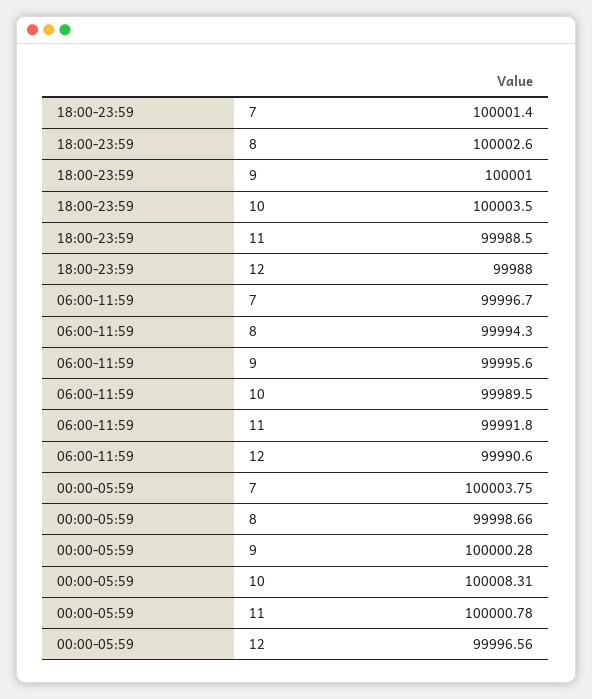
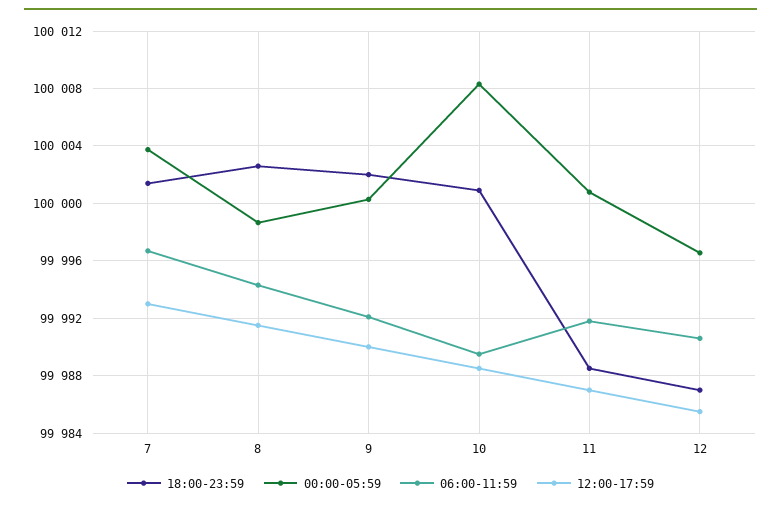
  {
    "18:00-23:59": {
      "7": 100001.4,
      "8": 100002.6,
-     "9": 100001,
+     "9": 100002,
-     "10": 100003.5,
+     "10": 100001,
      "11": 99988.5,
-     "12": 99988
+     "12": 99987
    },
    "06:00-11:59": {
      "7": 99996.7,
      "8": 99994.3,
-     "9": 99995.6,
+     "9": 99992,
      "10": 99989.5,
      "11": 99991.8,
      "12": 99990.6
    },
    "00:00-05:59": {
      "7": 100003.75,
      "8": 99998.66,
      "9": 100000.28,
      "10": 100008.31,
      "11": 100000.78,
      "12": 99996.56
-   }
+   },
+   "12:00-17:59": {
+     "7": 99993,
+     "8": 99991.5,
+     "9": 99990,
+     "10": 99988.5,
+     "11": 99987,
+     "12": 99985.5
+   }
  }

